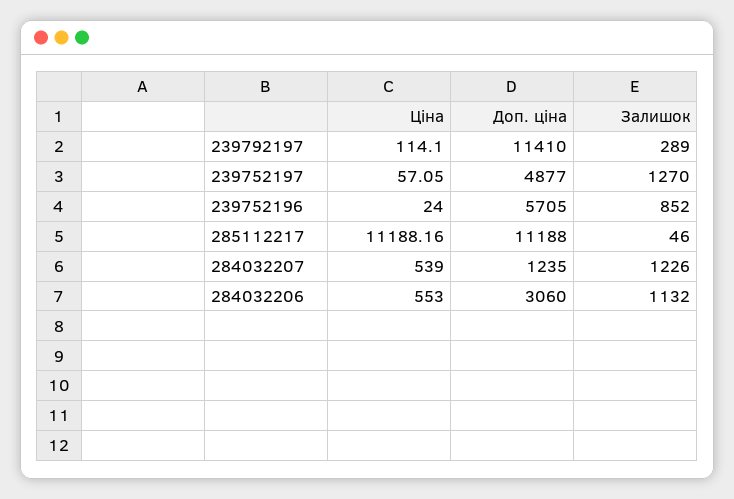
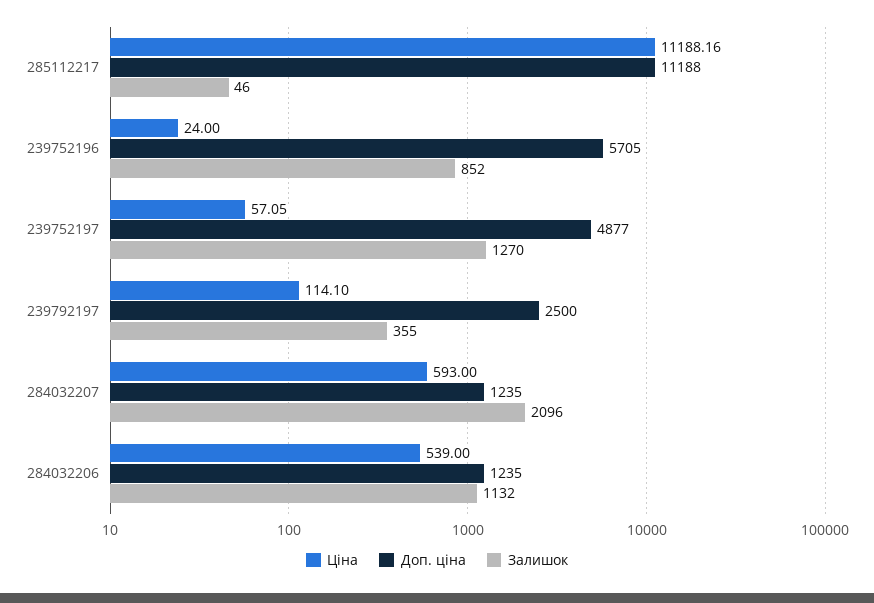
  {
    "Ціна": {
      "239792197": 114.1,
      "239752197": 57.05,
      "239752196": 24,
      "285112217": 11188.16,
-     "284032207": 539,
+     "284032207": 593,
-     "284032206": 553
+     "284032206": 539
    },
    "Доп. ціна": {
-     "239792197": 11410,
+     "239792197": 2500,
      "239752197": 4877,
      "239752196": 5705,
      "285112217": 11188,
      "284032207": 1235,
-     "284032206": 3060
+     "284032206": 1235
    },
    "Залишок": {
-     "239792197": 289,
+     "239792197": 355,
      "239752197": 1270,
      "239752196": 852,
      "285112217": 46,
-     "284032207": 1226,
+     "284032207": 2096,
      "284032206": 1132
    }
  }

